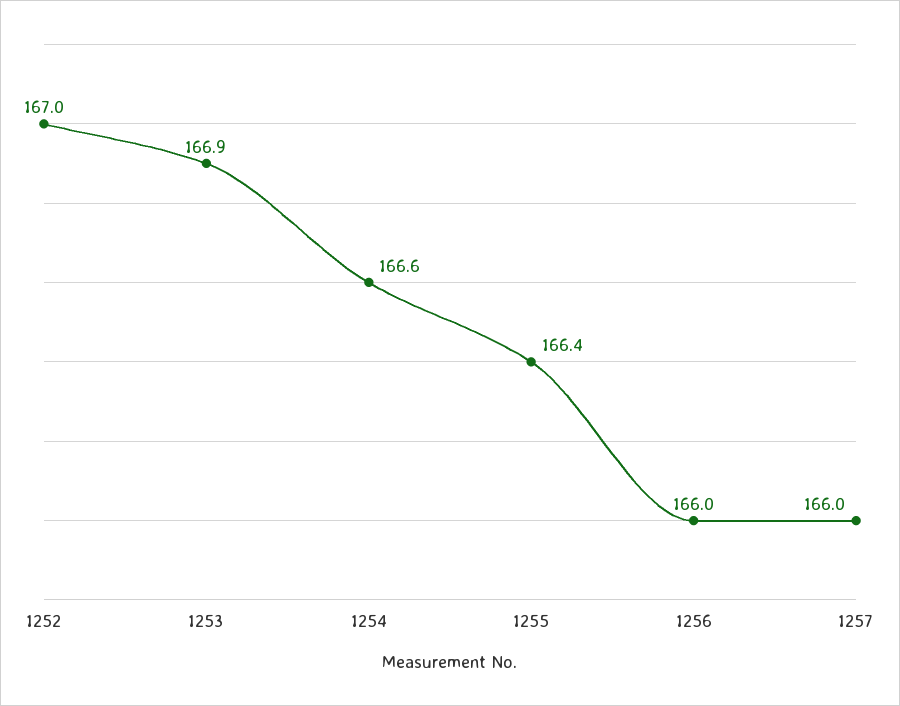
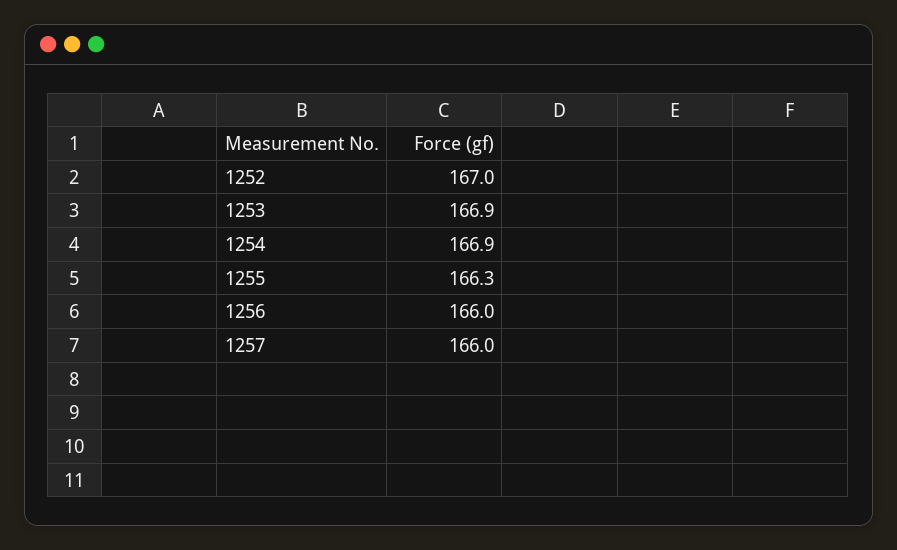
  {
    "1252": 167,
    "1253": 166.9,
-   "1254": 166.6,
+   "1254": 166.9,
-   "1255": 166.4,
+   "1255": 166.3,
    "1256": 166,
    "1257": 166
  }

